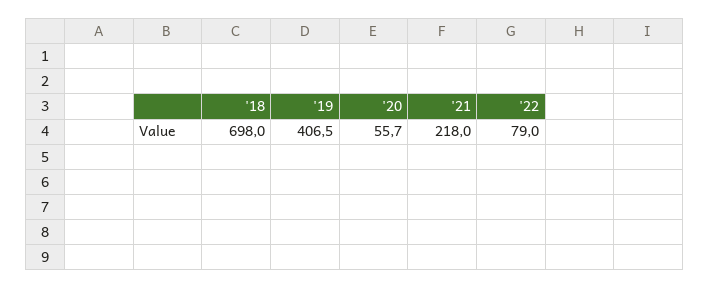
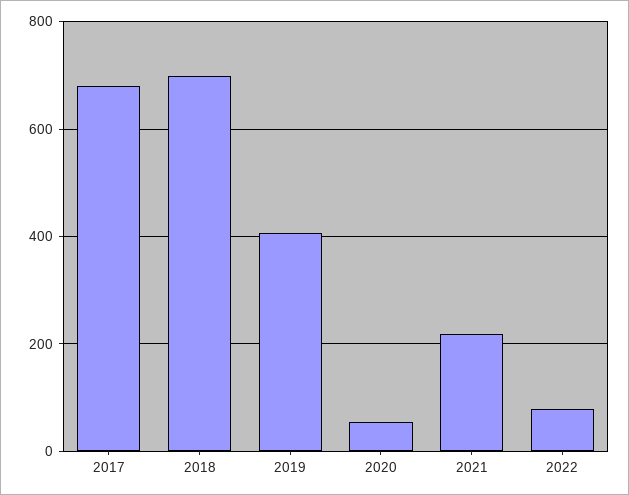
  {
    "'18": 698,
    "'19": 406.5,
    "'20": 55.7,
    "'21": 218,
-   "'22": 79
+   "'22": 79,
+   "2017": 680
  }

